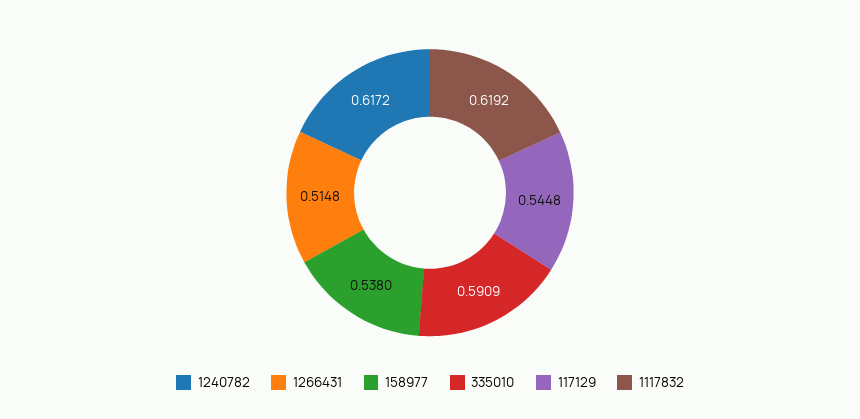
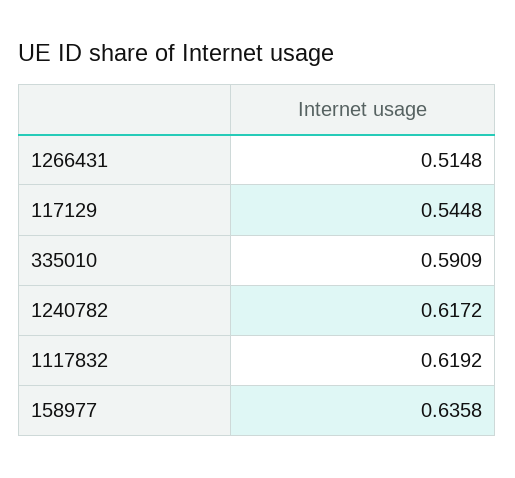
  {
    "1240782": 0.6172,
    "1266431": 0.5148,
-   "158977": 0.538,
+   "158977": 0.6358,
    "335010": 0.5909,
    "117129": 0.5448,
    "1117832": 0.6192
  }

